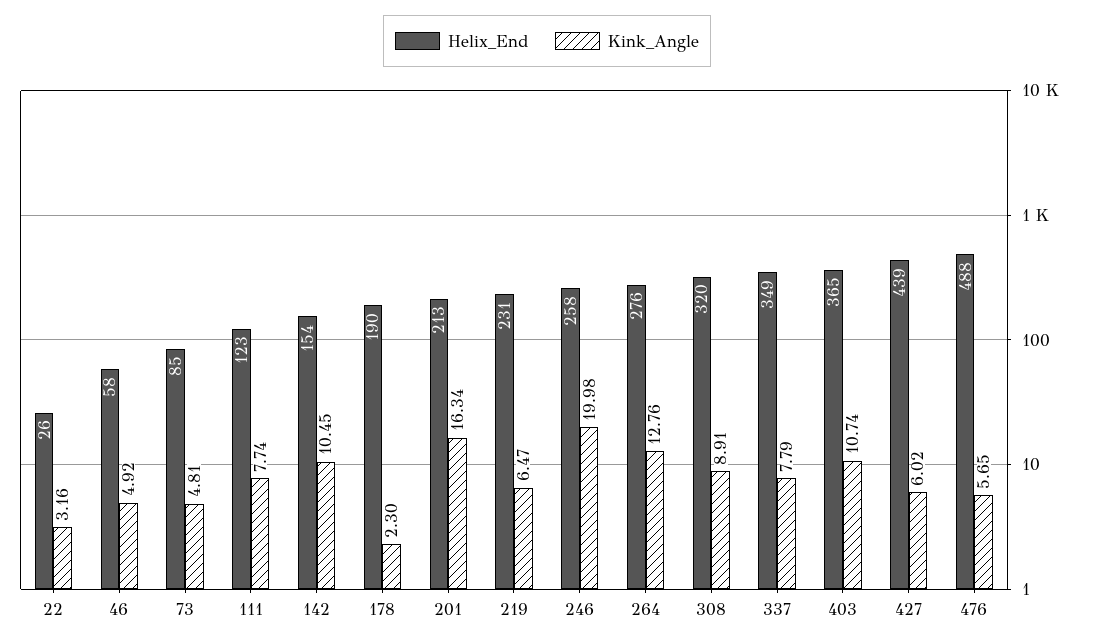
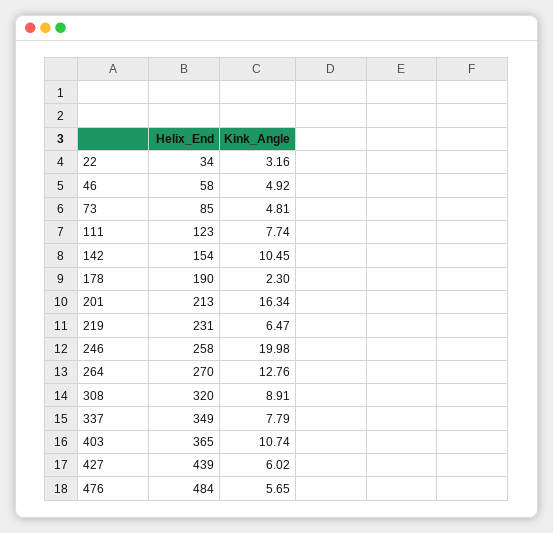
  {
    "Helix_End": {
-     "22": 26,
+     "22": 34,
      "46": 58,
      "73": 85,
      "111": 123,
      "142": 154,
      "178": 190,
      "201": 213,
      "219": 231,
      "246": 258,
-     "264": 276,
+     "264": 270,
      "308": 320,
      "337": 349,
      "403": 365,
      "427": 439,
-     "476": 488
+     "476": 484
    },
    "Kink_Angle": {
      "22": 3.16,
      "46": 4.92,
      "73": 4.81,
      "111": 7.74,
      "142": 10.45,
      "178": 2.3,
      "201": 16.34,
      "219": 6.47,
      "246": 19.98,
      "264": 12.76,
      "308": 8.91,
      "337": 7.79,
      "403": 10.74,
      "427": 6.02,
      "476": 5.65
    }
  }

